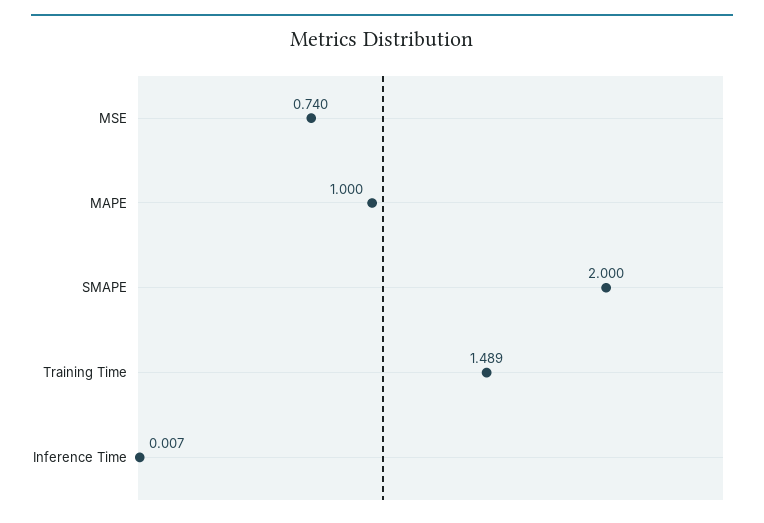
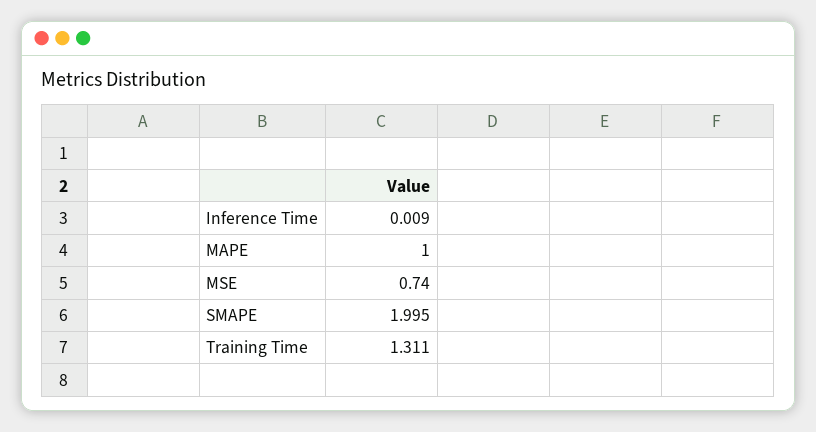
  {
    "MSE": 0.74,
    "MAPE": 1,
-   "SMAPE": 2,
+   "SMAPE": 1.995,
-   "Training Time": 1.489,
+   "Training Time": 1.311,
-   "Inference Time": 0.007
+   "Inference Time": 0.009
  }

